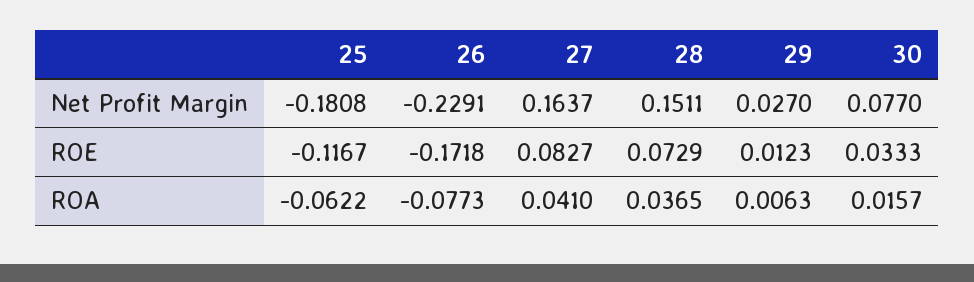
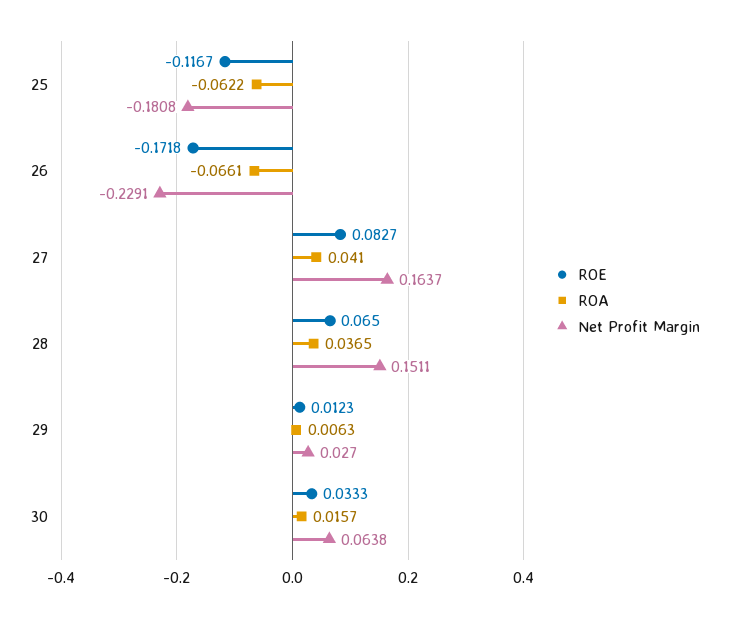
  {
    "Net Profit Margin": {
      "25": -0.1808,
      "26": -0.2291,
      "27": 0.1637,
      "28": 0.1511,
      "29": 0.027,
-     "30": 0.077
+     "30": 0.0638
    },
    "ROE": {
      "25": -0.1167,
      "26": -0.1718,
      "27": 0.0827,
-     "28": 0.0729,
+     "28": 0.065,
      "29": 0.0123,
      "30": 0.0333
    },
    "ROA": {
      "25": -0.0622,
-     "26": -0.0773,
+     "26": -0.0661,
      "27": 0.041,
      "28": 0.0365,
      "29": 0.0063,
      "30": 0.0157
    }
  }

